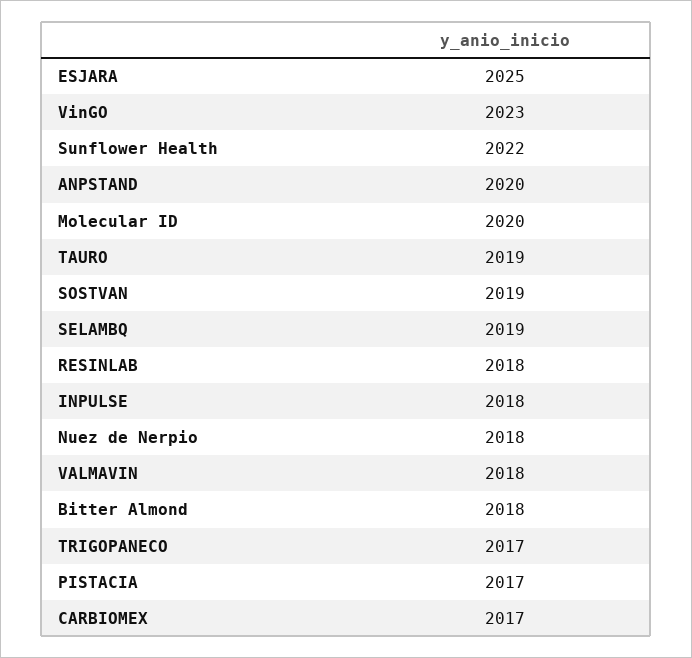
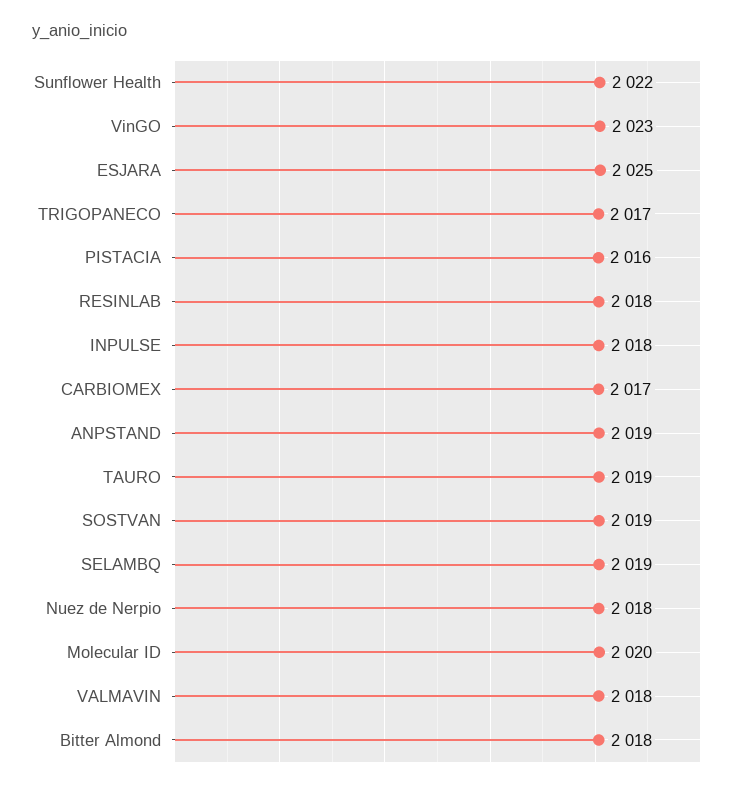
  {
    "ESJARA": 2025,
    "VinGO": 2023,
    "Sunflower Health": 2022,
-   "ANPSTAND": 2020,
+   "ANPSTAND": 2019,
    "Molecular ID": 2020,
    "TAURO": 2019,
    "SOSTVAN": 2019,
    "SELAMBQ": 2019,
    "RESINLAB": 2018,
    "INPULSE": 2018,
    "Nuez de Nerpio": 2018,
    "VALMAVIN": 2018,
    "Bitter Almond": 2018,
    "TRIGOPANECO": 2017,
-   "PISTACIA": 2017,
+   "PISTACIA": 2016,
    "CARBIOMEX": 2017
  }

